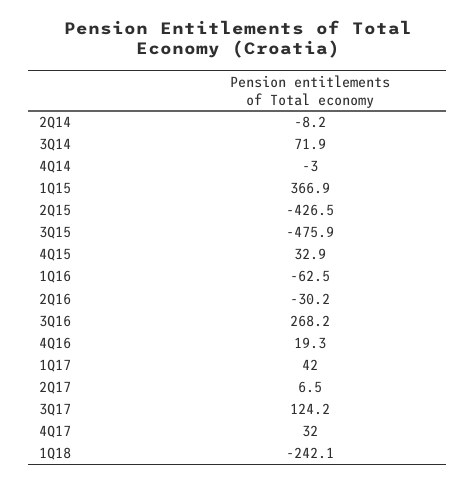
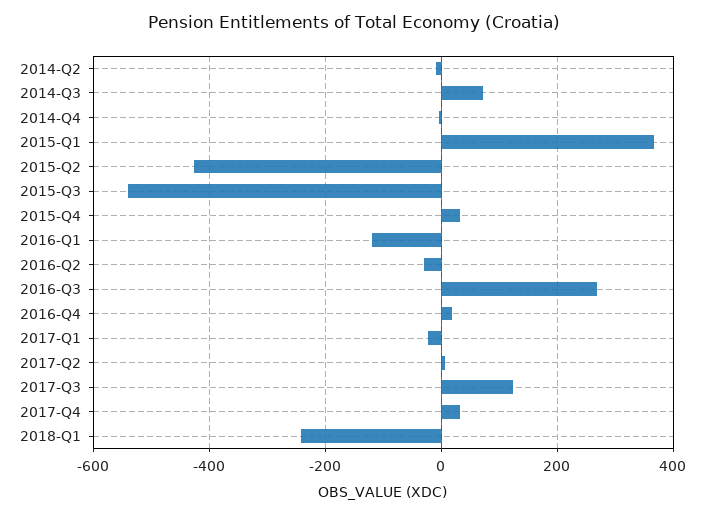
  {
    "2Q14": -8.2,
    "3Q14": 71.9,
    "4Q14": -3,
    "1Q15": 366.9,
    "2Q15": -426.5,
-   "3Q15": -475.9,
+   "3Q15": -540,
    "4Q15": 32.9,
-   "1Q16": -62.5,
+   "1Q16": -120,
    "2Q16": -30.2,
    "3Q16": 268.2,
    "4Q16": 19.3,
-   "1Q17": 42,
+   "1Q17": -20,
    "2Q17": 6.5,
    "3Q17": 124.2,
    "4Q17": 32,
    "1Q18": -242.1
  }

